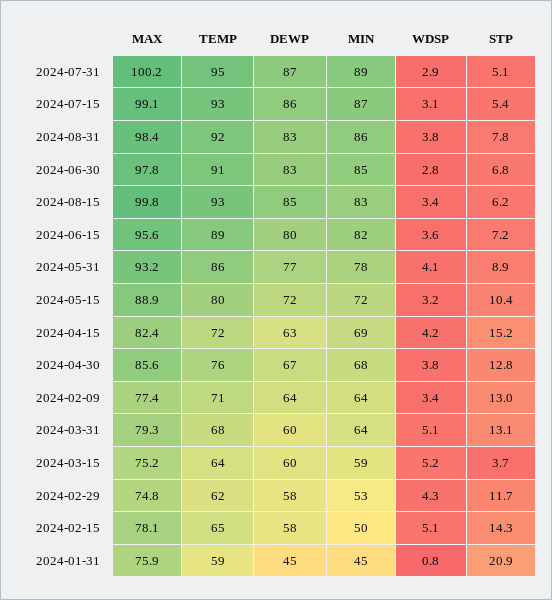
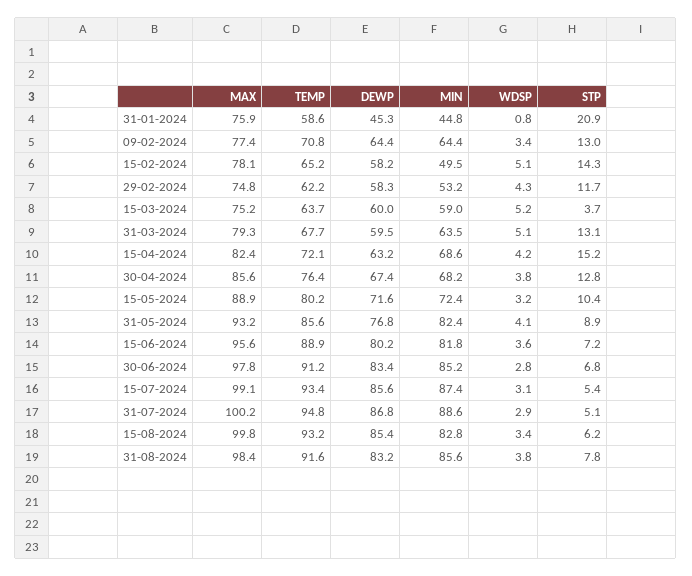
  {
    "MAX": {
      "2024-07-31": 100.2,
      "2024-07-15": 99.1,
      "2024-08-31": 98.4,
      "2024-06-30": 97.8,
      "2024-08-15": 99.8,
      "2024-06-15": 95.6,
      "2024-05-31": 93.2,
      "2024-05-15": 88.9,
      "2024-04-15": 82.4,
      "2024-04-30": 85.6,
      "2024-02-09": 77.4,
      "2024-03-31": 79.3,
      "2024-03-15": 75.2,
      "2024-02-29": 74.8,
      "2024-02-15": 78.1,
      "2024-01-31": 75.9
    },
    "TEMP": {
      "2024-07-31": 94.8,
      "2024-07-15": 93.4,
      "2024-08-31": 91.6,
      "2024-06-30": 91.2,
      "2024-08-15": 93.2,
      "2024-06-15": 88.9,
      "2024-05-31": 85.6,
      "2024-05-15": 80.2,
      "2024-04-15": 72.1,
      "2024-04-30": 76.4,
      "2024-02-09": 70.8,
      "2024-03-31": 67.7,
      "2024-03-15": 63.7,
      "2024-02-29": 62.2,
      "2024-02-15": 65.2,
      "2024-01-31": 58.6
    },
    "DEWP": {
      "2024-07-31": 86.8,
      "2024-07-15": 85.6,
      "2024-08-31": 83.2,
      "2024-06-30": 83.4,
      "2024-08-15": 85.4,
      "2024-06-15": 80.2,
      "2024-05-31": 76.8,
      "2024-05-15": 71.6,
      "2024-04-15": 63.2,
      "2024-04-30": 67.4,
      "2024-02-09": 64.4,
      "2024-03-31": 59.5,
      "2024-03-15": 60,
      "2024-02-29": 58.3,
      "2024-02-15": 58.2,
      "2024-01-31": 45.3
    },
    "MIN": {
      "2024-07-31": 88.6,
      "2024-07-15": 87.4,
      "2024-08-31": 85.6,
      "2024-06-30": 85.2,
      "2024-08-15": 82.8,
      "2024-06-15": 81.8,
-     "2024-05-31": 78,
+     "2024-05-31": 82.4,
      "2024-05-15": 72.4,
      "2024-04-15": 68.6,
      "2024-04-30": 68.2,
      "2024-02-09": 64.4,
      "2024-03-31": 63.5,
      "2024-03-15": 59,
      "2024-02-29": 53.2,
      "2024-02-15": 49.5,
      "2024-01-31": 44.8
    },
    "WDSP": {
      "2024-07-31": 2.9,
      "2024-07-15": 3.1,
      "2024-08-31": 3.8,
      "2024-06-30": 2.8,
      "2024-08-15": 3.4,
      "2024-06-15": 3.6,
      "2024-05-31": 4.1,
      "2024-05-15": 3.2,
      "2024-04-15": 4.2,
      "2024-04-30": 3.8,
      "2024-02-09": 3.4,
      "2024-03-31": 5.1,
      "2024-03-15": 5.2,
      "2024-02-29": 4.3,
      "2024-02-15": 5.1,
      "2024-01-31": 0.8
    },
    "STP": {
      "2024-07-31": 5.1,
      "2024-07-15": 5.4,
      "2024-08-31": 7.8,
      "2024-06-30": 6.8,
      "2024-08-15": 6.2,
      "2024-06-15": 7.2,
      "2024-05-31": 8.9,
      "2024-05-15": 10.4,
      "2024-04-15": 15.2,
      "2024-04-30": 12.8,
      "2024-02-09": 13,
      "2024-03-31": 13.1,
      "2024-03-15": 3.7,
      "2024-02-29": 11.7,
      "2024-02-15": 14.3,
      "2024-01-31": 20.9
    }
  }

